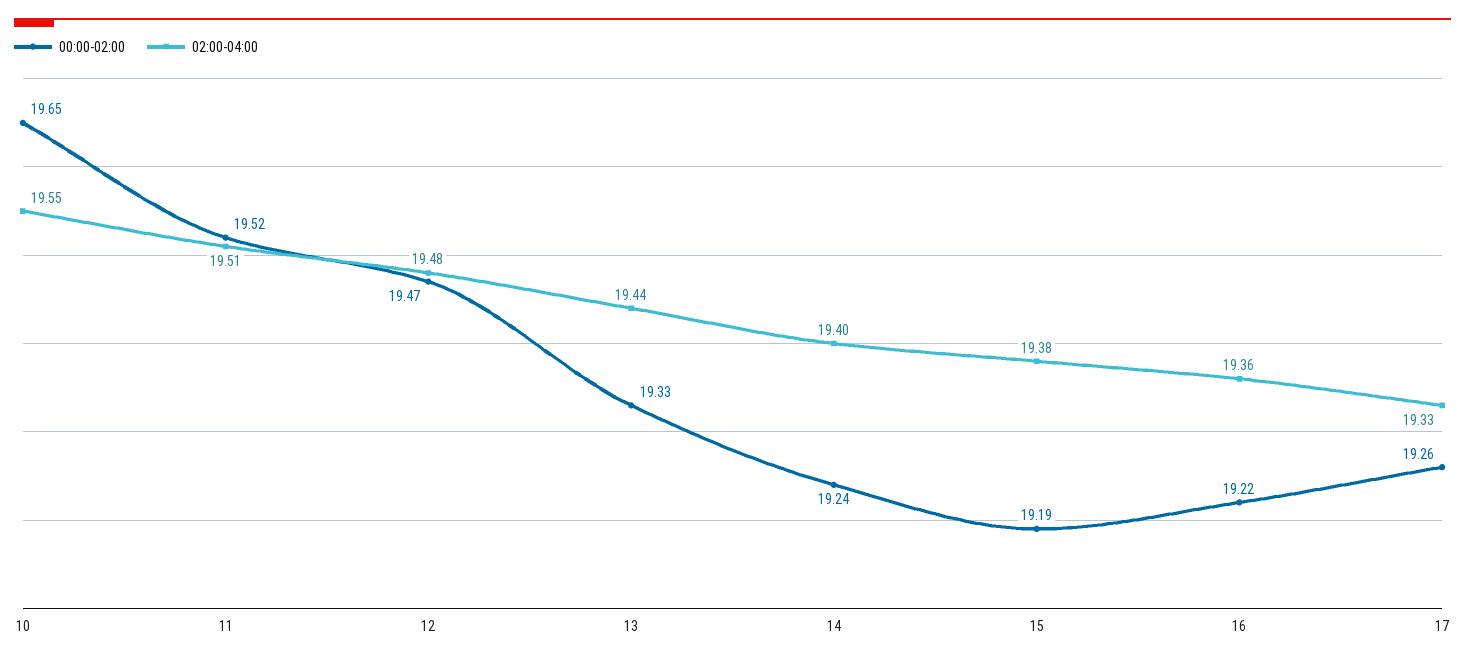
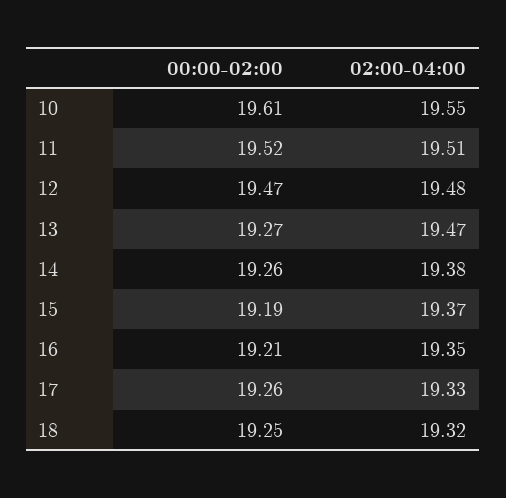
  {
    "00:00-02:00": {
-     "10": 19.65,
+     "10": 19.61,
      "11": 19.52,
      "12": 19.47,
-     "13": 19.33,
+     "13": 19.27,
-     "14": 19.24,
+     "14": 19.26,
      "15": 19.19,
-     "16": 19.22,
+     "16": 19.21,
-     "17": 19.26
+     "17": 19.26,
+     "18": 19.25
    },
    "02:00-04:00": {
      "10": 19.55,
      "11": 19.51,
      "12": 19.48,
-     "13": 19.44,
+     "13": 19.47,
-     "14": 19.4,
+     "14": 19.38,
-     "15": 19.38,
+     "15": 19.37,
-     "16": 19.36,
+     "16": 19.35,
-     "17": 19.33
+     "17": 19.33,
+     "18": 19.32
    }
  }

